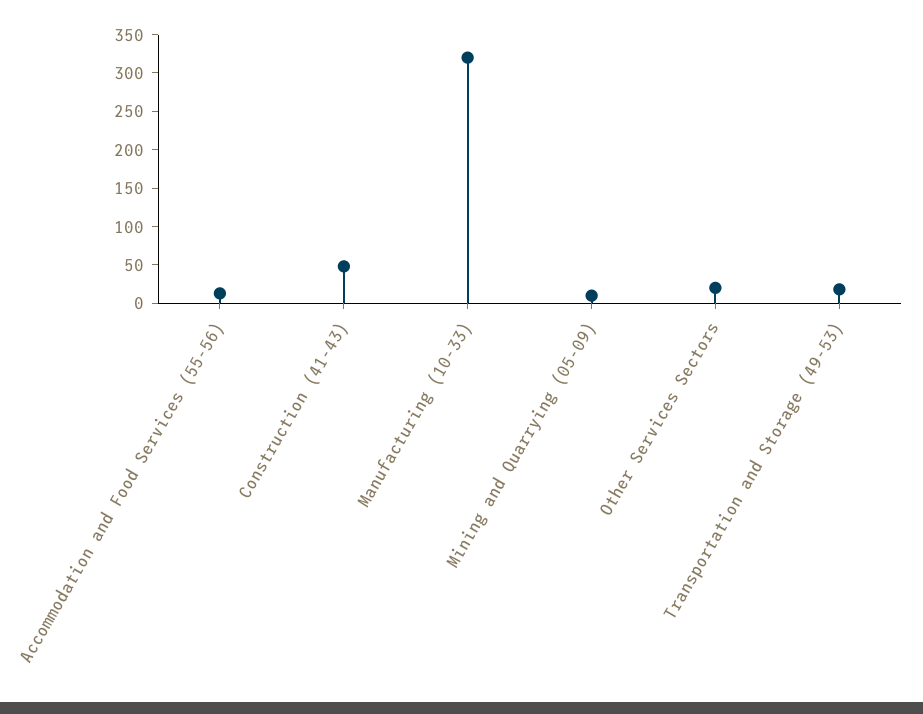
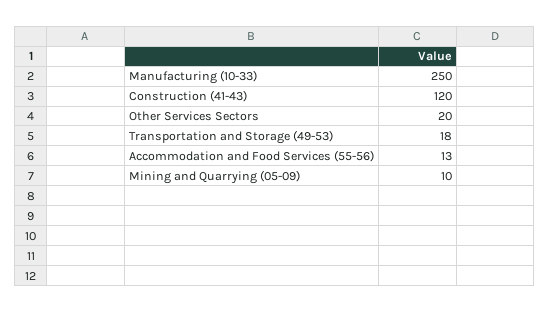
  {
    "Accommodation and Food Services (55-56)": 13,
-   "Construction (41-43)": 50,
+   "Construction (41-43)": 120,
-   "Manufacturing (10-33)": 325,
+   "Manufacturing (10-33)": 250,
    "Mining and Quarrying (05-09)": 10,
    "Other Services Sectors": 20,
    "Transportation and Storage (49-53)": 18
  }

